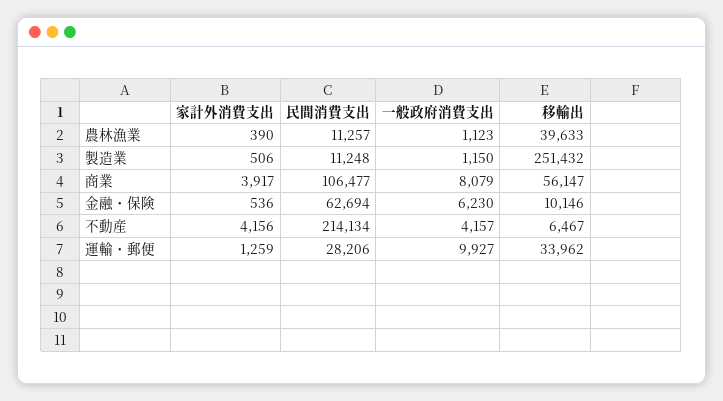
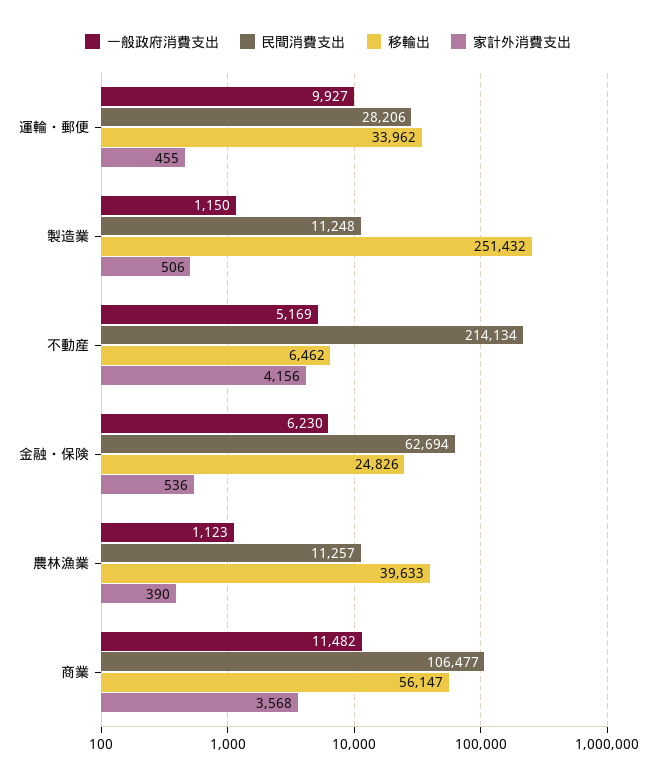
  {
    "家計外消費支出": {
      "農林漁業": 390,
      "製造業": 506,
-     "商業": 3917,
+     "商業": 3568,
      "金融・保険": 536,
      "不動産": 4156,
-     "運輸・郵便": 1259
+     "運輸・郵便": 455
    },
    "民間消費支出": {
      "農林漁業": 11257,
      "製造業": 11248,
      "商業": 106477,
      "金融・保険": 62694,
      "不動産": 214134,
      "運輸・郵便": 28206
    },
    "一般政府消費支出": {
      "農林漁業": 1123,
      "製造業": 1150,
-     "商業": 8079,
+     "商業": 11482,
      "金融・保険": 6230,
-     "不動産": 4157,
+     "不動産": 5169,
      "運輸・郵便": 9927
    },
    "移輸出": {
      "農林漁業": 39633,
      "製造業": 251432,
      "商業": 56147,
-     "金融・保険": 10146,
+     "金融・保険": 24826,
-     "不動産": 6467,
+     "不動産": 6462,
      "運輸・郵便": 33962
    }
  }

